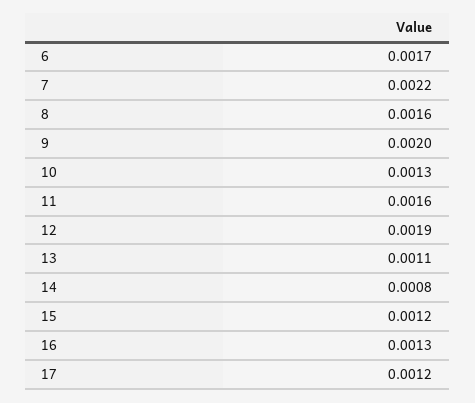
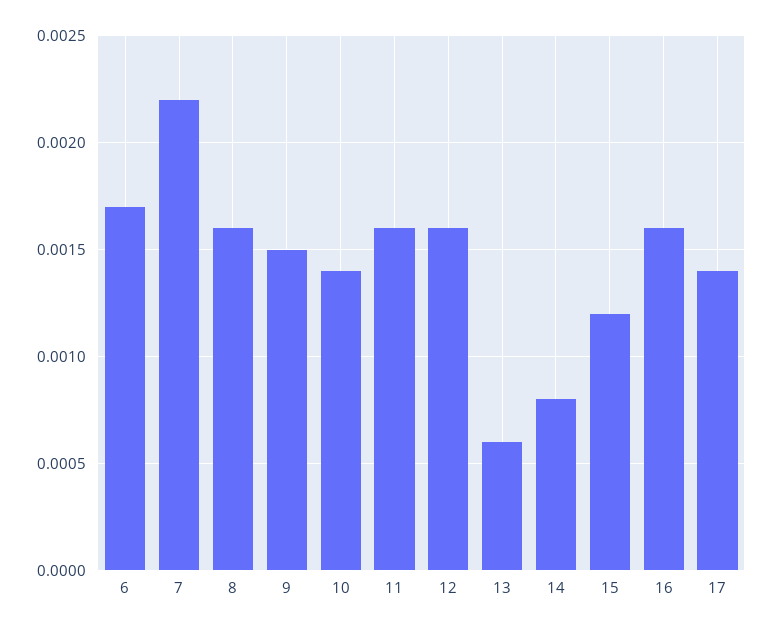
  {
    "6": 0.0017,
    "7": 0.0022,
    "8": 0.0016,
-   "9": 0.002,
+   "9": 0.0015,
-   "10": 0.0013,
+   "10": 0.0014,
    "11": 0.0016,
-   "12": 0.0019,
+   "12": 0.0016,
-   "13": 0.0011,
+   "13": 0.0006,
    "14": 0.0008,
    "15": 0.0012,
-   "16": 0.0013,
+   "16": 0.0016,
-   "17": 0.0012
+   "17": 0.0014
  }

